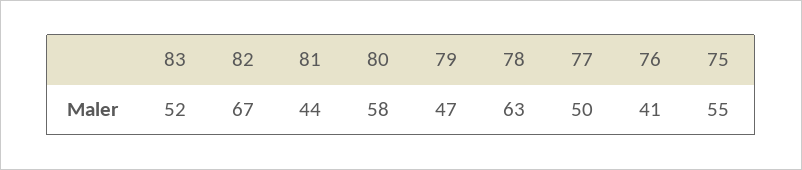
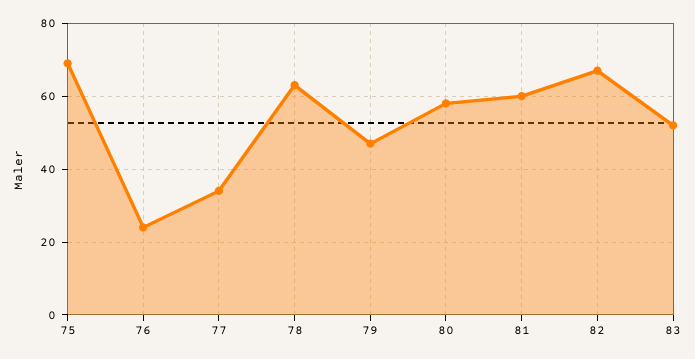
  {
    "83": 52,
    "82": 67,
-   "81": 44,
+   "81": 60,
    "80": 58,
    "79": 47,
    "78": 63,
-   "77": 50,
+   "77": 35,
-   "76": 41,
+   "76": 25,
-   "75": 55
+   "75": 70
  }

